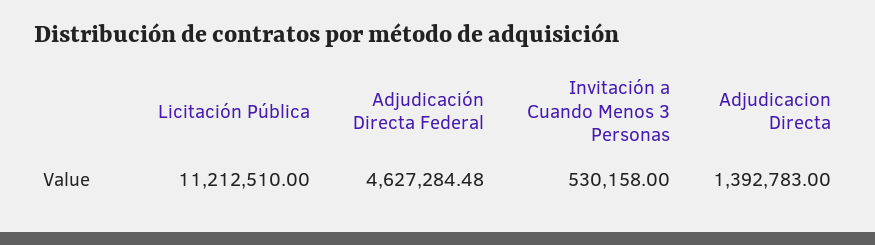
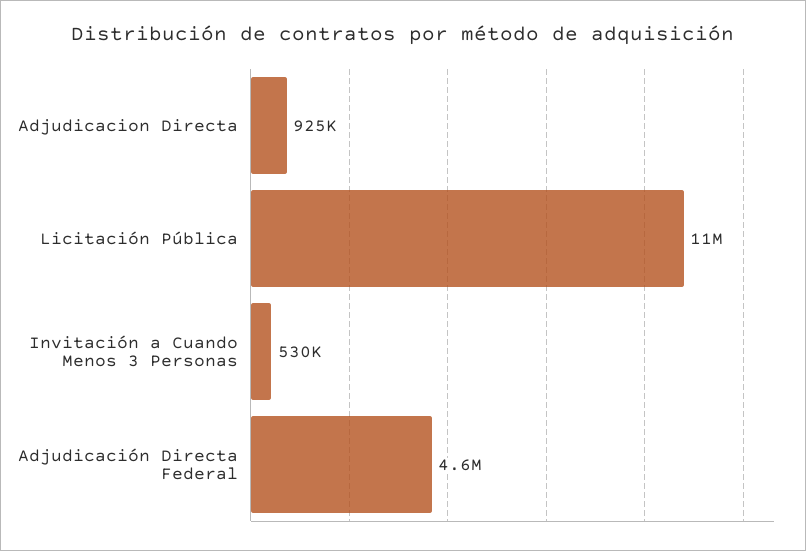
  {
    "Licitación Pública": 11212510,
    "Adjudicación Directa Federal": 4627284.48,
    "Invitación a Cuando Menos 3 Personas": 530158,
-   "Adjudicacion Directa": 1392783
+   "Adjudicacion Directa": 925000
  }

